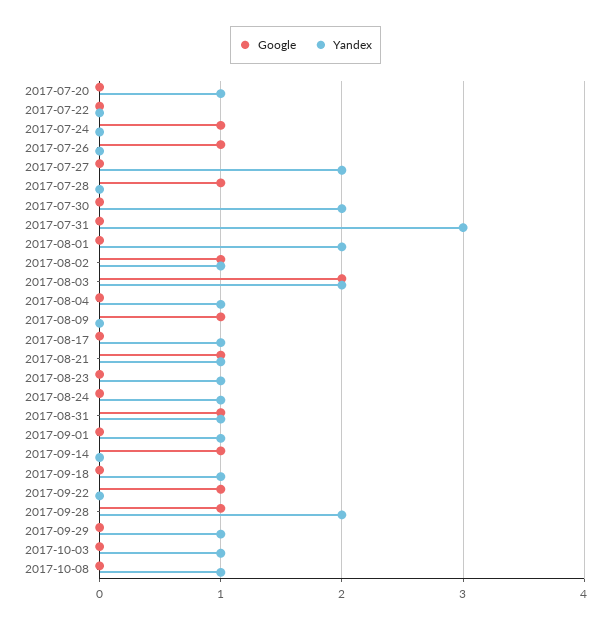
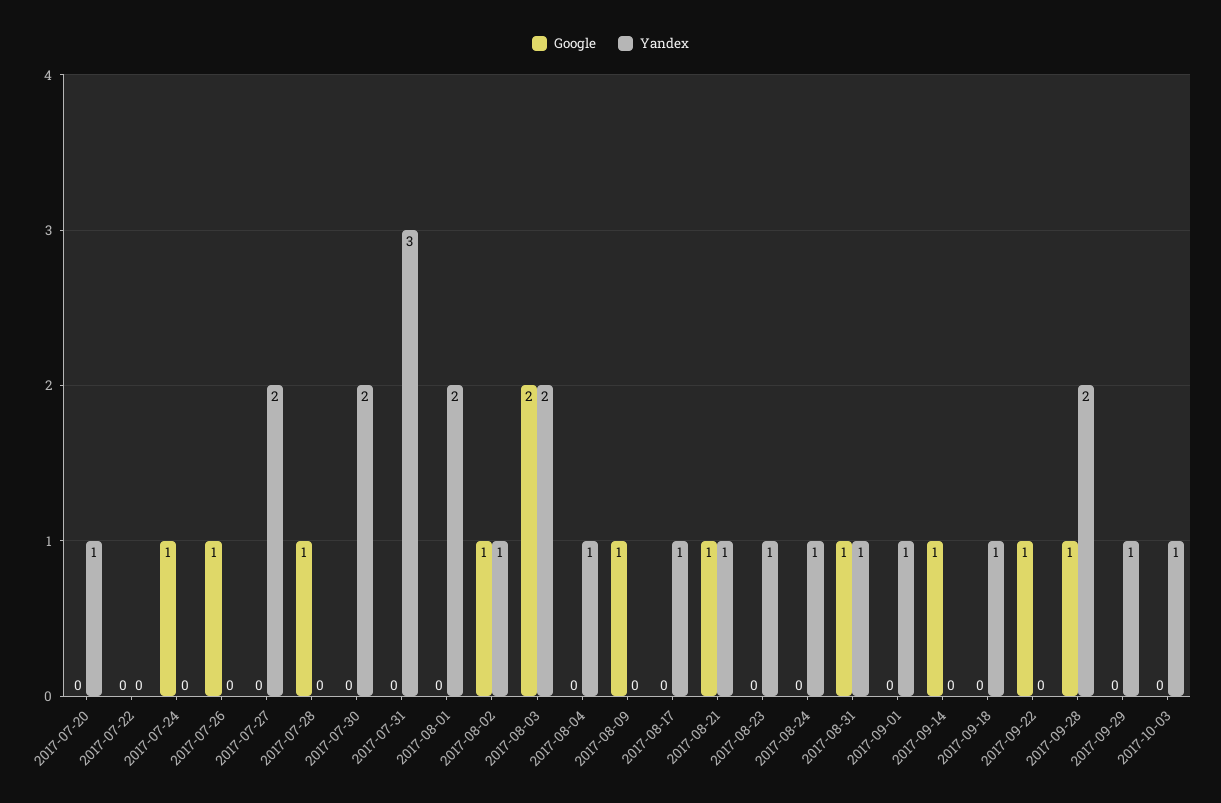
  {
    "Google": {
      "2017-07-20": 0,
      "2017-07-22": 0,
      "2017-07-24": 1,
      "2017-07-26": 1,
      "2017-07-27": 0,
      "2017-07-28": 1,
      "2017-07-30": 0,
      "2017-07-31": 0,
      "2017-08-01": 0,
      "2017-08-02": 1,
      "2017-08-03": 2,
      "2017-08-04": 0,
      "2017-08-09": 1,
      "2017-08-17": 0,
      "2017-08-21": 1,
      "2017-08-23": 0,
      "2017-08-24": 0,
      "2017-08-31": 1,
      "2017-09-01": 0,
      "2017-09-14": 1,
      "2017-09-18": 0,
      "2017-09-22": 1,
      "2017-09-28": 1,
      "2017-09-29": 0,
-     "2017-10-03": 0,
+     "2017-10-03": 0
-     "2017-10-08": 0
    },
    "Yandex": {
      "2017-07-20": 1,
      "2017-07-22": 0,
      "2017-07-24": 0,
      "2017-07-26": 0,
      "2017-07-27": 2,
      "2017-07-28": 0,
      "2017-07-30": 2,
      "2017-07-31": 3,
      "2017-08-01": 2,
      "2017-08-02": 1,
      "2017-08-03": 2,
      "2017-08-04": 1,
      "2017-08-09": 0,
      "2017-08-17": 1,
      "2017-08-21": 1,
      "2017-08-23": 1,
      "2017-08-24": 1,
      "2017-08-31": 1,
      "2017-09-01": 1,
      "2017-09-14": 0,
      "2017-09-18": 1,
      "2017-09-22": 0,
      "2017-09-28": 2,
      "2017-09-29": 1,
-     "2017-10-03": 1,
+     "2017-10-03": 1
-     "2017-10-08": 1
    }
  }

